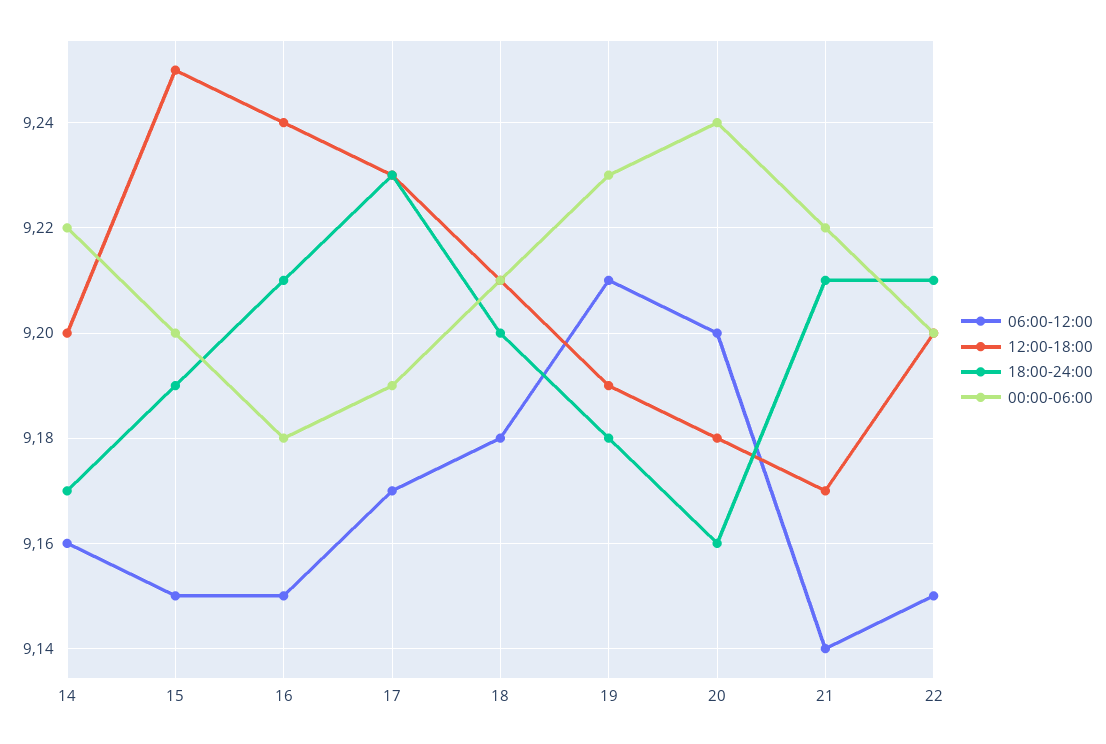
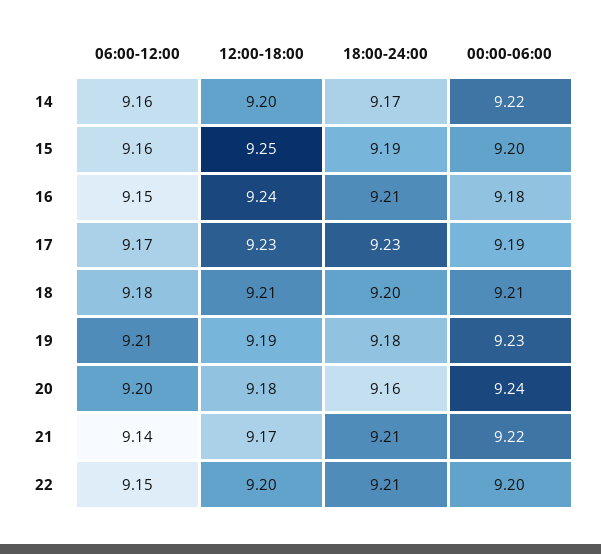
  {
    "06:00-12:00": {
      "14": 9.16,
-     "15": 9.15,
+     "15": 9.16,
      "16": 9.15,
      "17": 9.17,
      "18": 9.18,
      "19": 9.21,
      "20": 9.2,
      "21": 9.14,
      "22": 9.15
    },
    "12:00-18:00": {
      "14": 9.2,
      "15": 9.25,
      "16": 9.24,
      "17": 9.23,
      "18": 9.21,
      "19": 9.19,
      "20": 9.18,
      "21": 9.17,
      "22": 9.2
    },
    "18:00-24:00": {
      "14": 9.17,
      "15": 9.19,
      "16": 9.21,
      "17": 9.23,
      "18": 9.2,
      "19": 9.18,
      "20": 9.16,
      "21": 9.21,
      "22": 9.21
    },
    "00:00-06:00": {
      "14": 9.22,
      "15": 9.2,
      "16": 9.18,
      "17": 9.19,
      "18": 9.21,
      "19": 9.23,
      "20": 9.24,
      "21": 9.22,
      "22": 9.2
    }
  }

